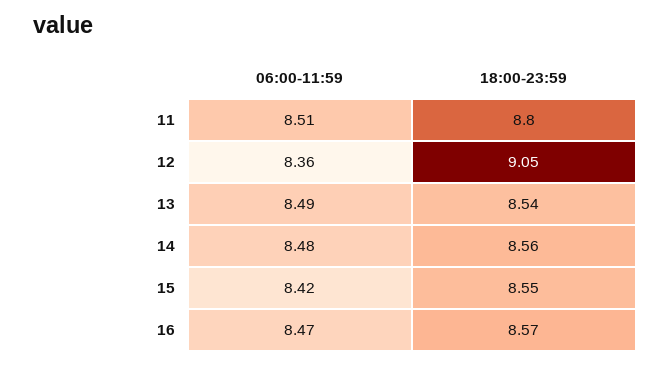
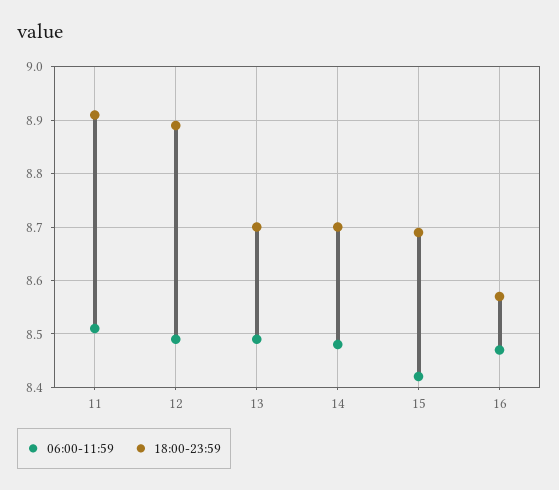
  {
    "06:00-11:59": {
      "11": 8.51,
-     "12": 8.36,
+     "12": 8.5,
      "13": 8.49,
      "14": 8.48,
      "15": 8.42,
      "16": 8.47
    },
    "18:00-23:59": {
-     "11": 8.8,
+     "11": 8.9,
-     "12": 9.05,
+     "12": 8.9,
-     "13": 8.54,
+     "13": 8.7,
-     "14": 8.56,
+     "14": 8.7,
-     "15": 8.55,
+     "15": 8.7,
      "16": 8.57
    }
  }

